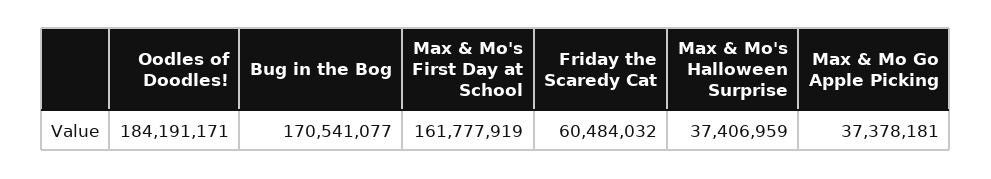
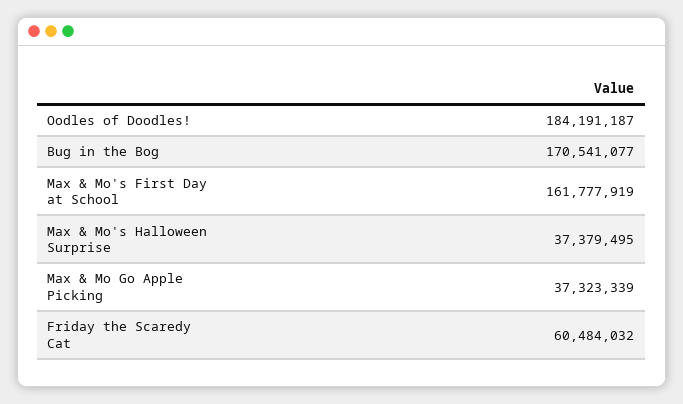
  {
-   "Oodles of Doodles!": 184191171,
+   "Oodles of Doodles!": 184191187,
    "Bug in the Bog": 170541077,
    "Max & Mo's First Day at School": 161777919,
    "Friday the Scaredy Cat": 60484032,
-   "Max & Mo's Halloween Surprise": 37406959,
+   "Max & Mo's Halloween Surprise": 37379495,
-   "Max & Mo Go Apple Picking": 37378181
+   "Max & Mo Go Apple Picking": 37323339
  }

